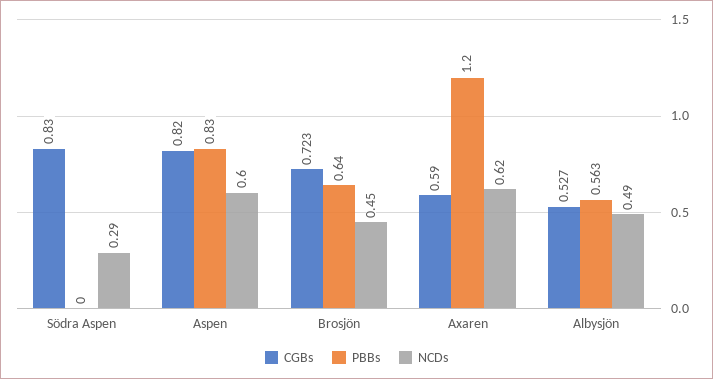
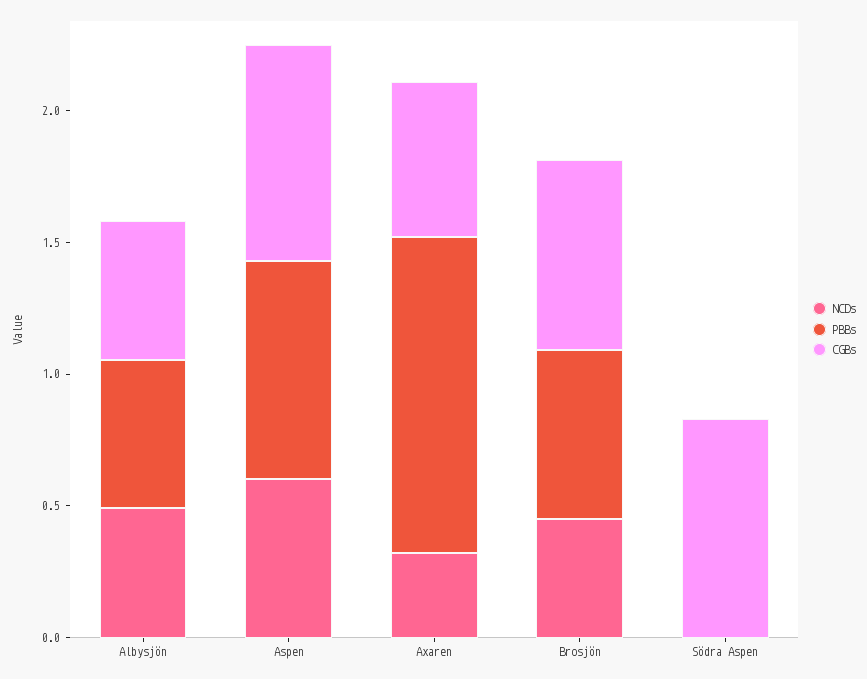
  {
    "CGBs": {
      "Södra Aspen": 0.83,
      "Aspen": 0.82,
      "Brosjön": 0.723,
      "Axaren": 0.59,
      "Albysjön": 0.527
    },
    "PBBs": {
      "Södra Aspen": 0,
      "Aspen": 0.83,
      "Brosjön": 0.64,
      "Axaren": 1.2,
      "Albysjön": 0.563
    },
    "NCDs": {
-     "Södra Aspen": 0.29,
+     "Södra Aspen": 0,
      "Aspen": 0.6,
      "Brosjön": 0.45,
-     "Axaren": 0.62,
+     "Axaren": 0.3,
      "Albysjön": 0.49
    }
  }

